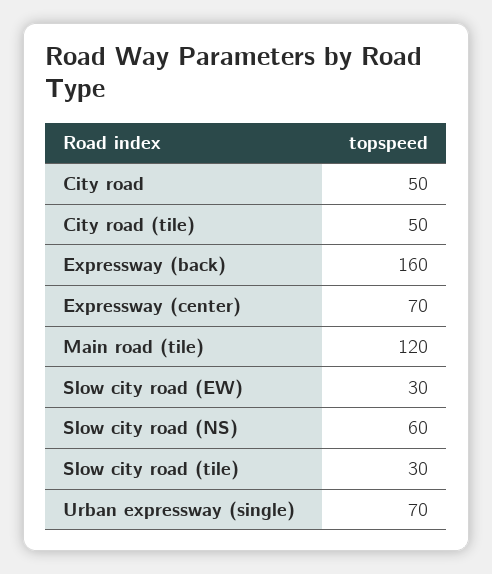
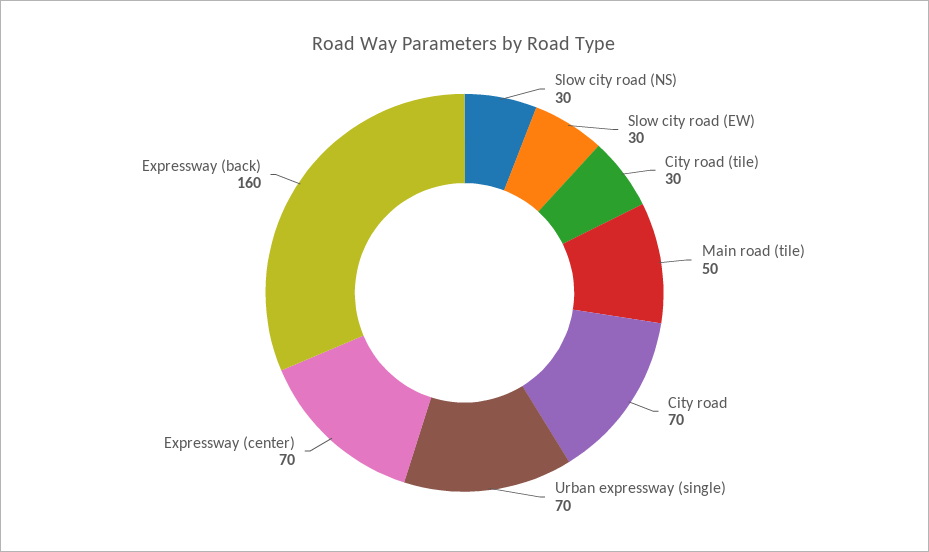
  {
-   "City road": 50,
+   "City road": 70,
-   "City road (tile)": 50,
+   "City road (tile)": 30,
    "Expressway (back)": 160,
    "Expressway (center)": 70,
-   "Main road (tile)": 120,
+   "Main road (tile)": 50,
    "Slow city road (EW)": 30,
-   "Slow city road (NS)": 60,
+   "Slow city road (NS)": 30,
-   "Slow city road (tile)": 30,
    "Urban expressway (single)": 70
  }

